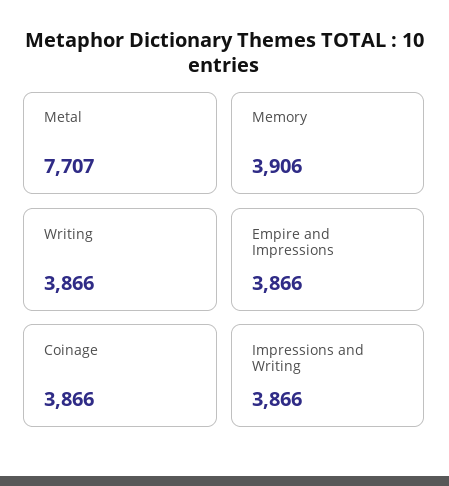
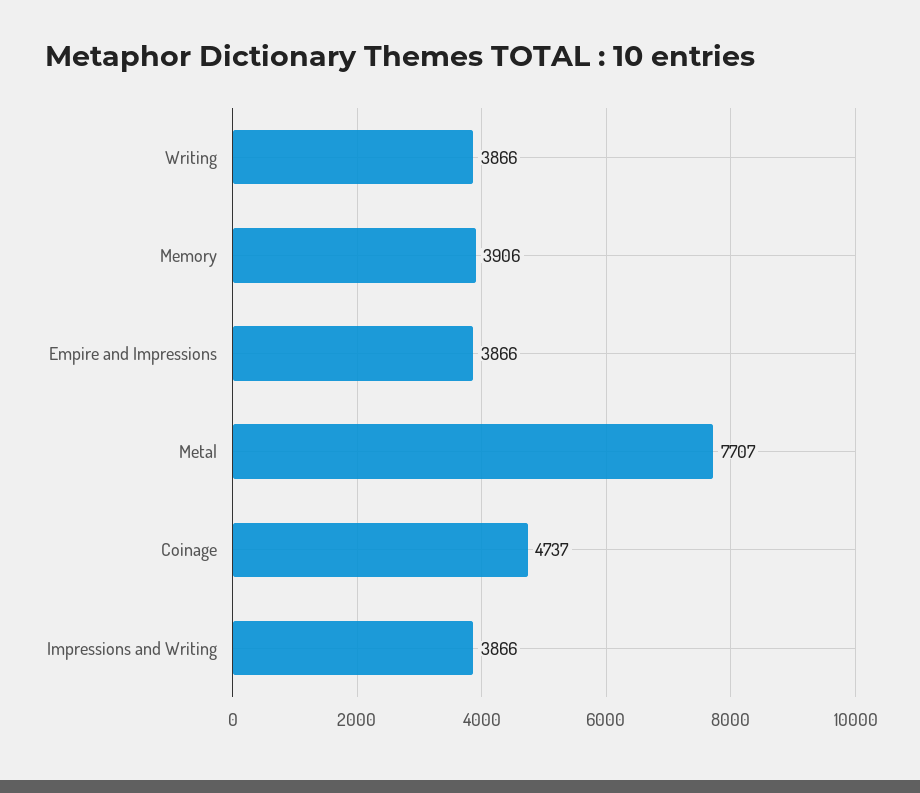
  {
    "Metal": 7707,
    "Memory": 3906,
    "Writing": 3866,
    "Empire and Impressions": 3866,
-   "Coinage": 3866,
+   "Coinage": 4737,
    "Impressions and Writing": 3866
  }

